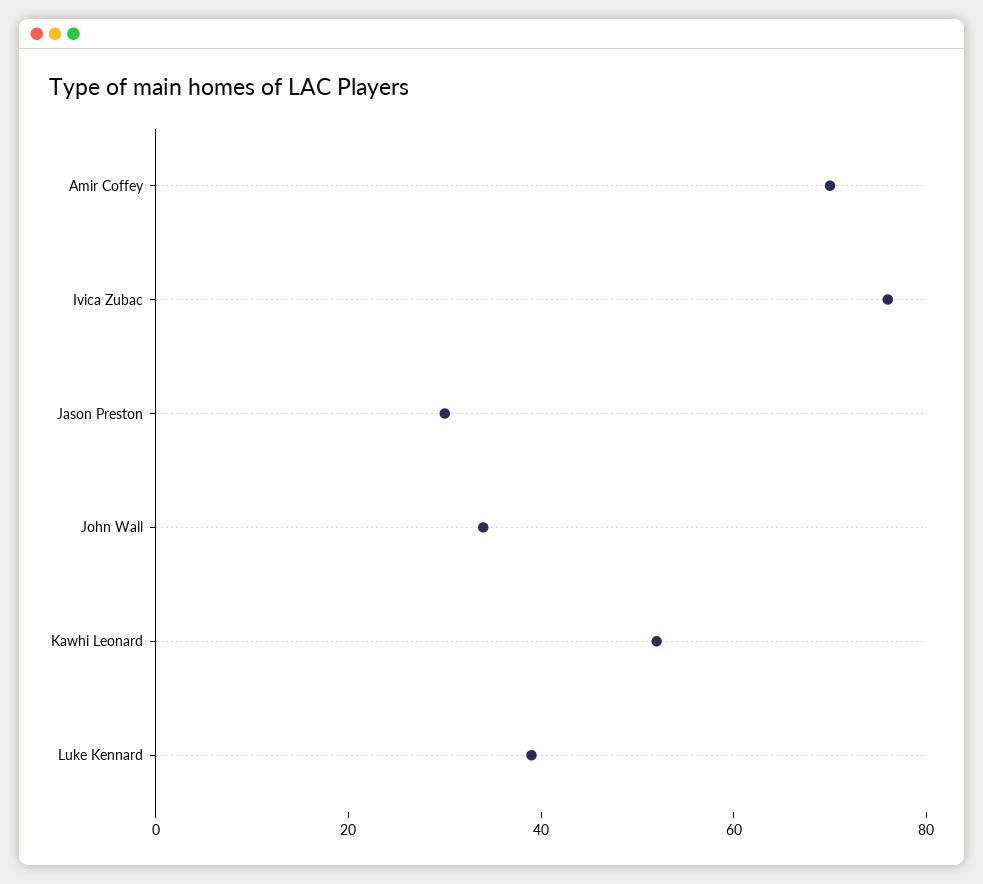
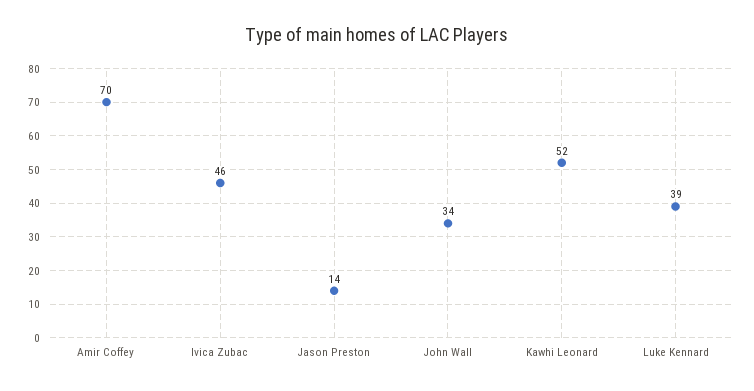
  {
    "Amir Coffey": 70,
-   "Ivica Zubac": 75,
+   "Ivica Zubac": 46,
-   "Jason Preston": 30,
+   "Jason Preston": 14,
    "John Wall": 34,
    "Kawhi Leonard": 52,
    "Luke Kennard": 39
  }

